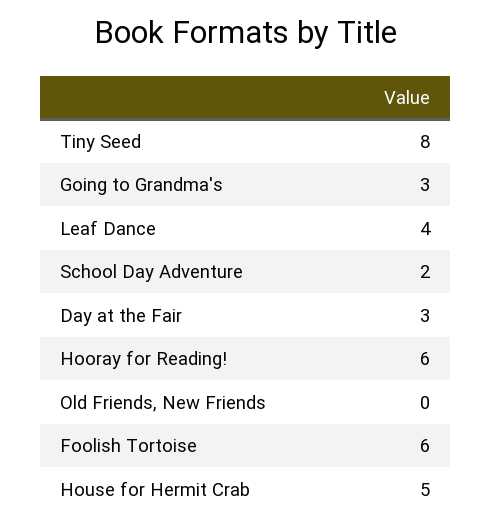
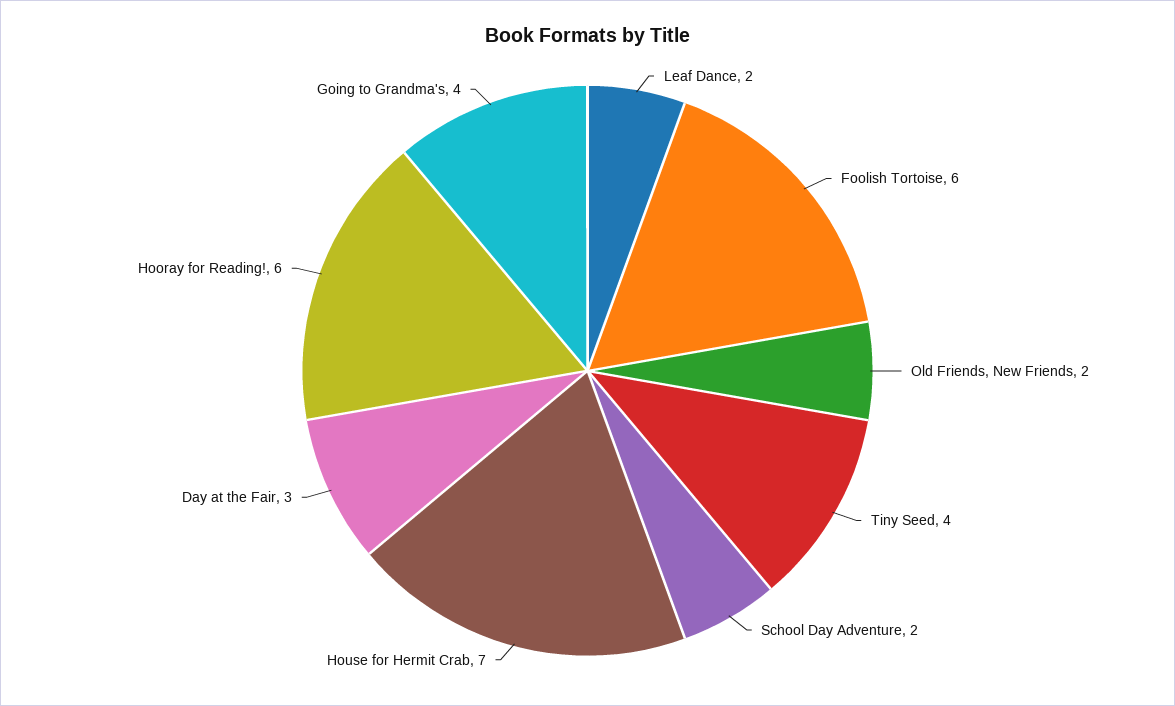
  {
-   "Tiny Seed": 8,
+   "Tiny Seed": 4,
-   "Going to Grandma's": 3,
+   "Going to Grandma's": 4,
-   "Leaf Dance": 4,
+   "Leaf Dance": 2,
    "School Day Adventure": 2,
    "Day at the Fair": 3,
    "Hooray for Reading!": 6,
-   "Old Friends, New Friends": 0,
+   "Old Friends, New Friends": 2,
    "Foolish Tortoise": 6,
-   "House for Hermit Crab": 5
+   "House for Hermit Crab": 7
  }

